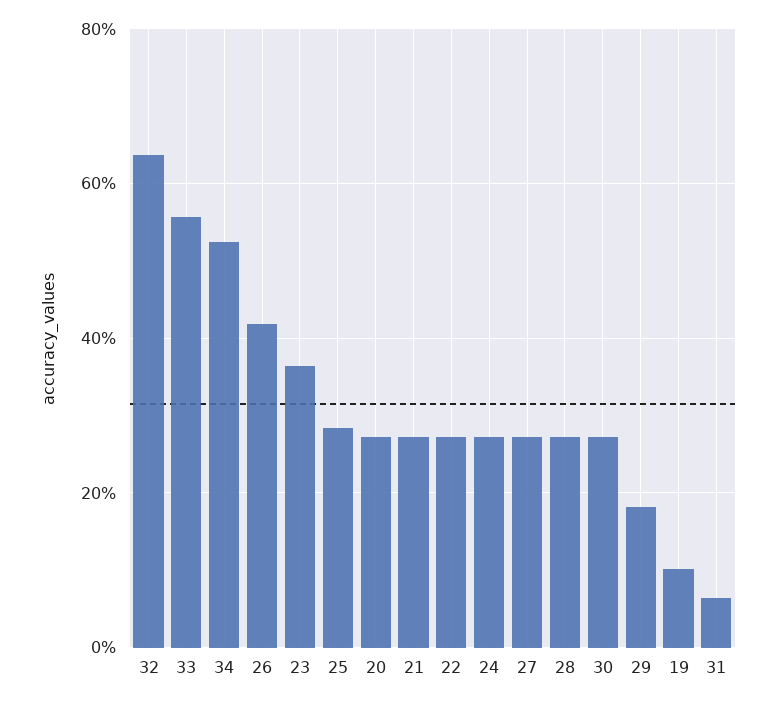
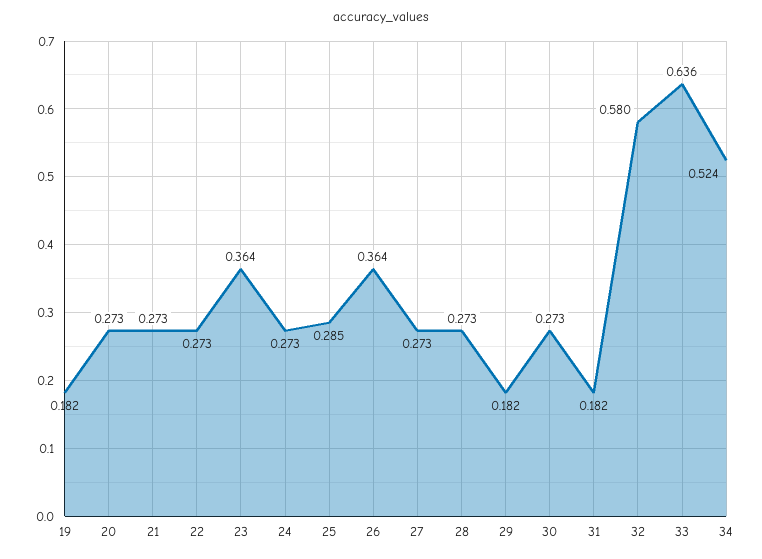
  {
-   "32": 0.64,
+   "32": 0.58,
-   "33": 0.56,
+   "33": 0.636,
    "34": 0.524,
-   "26": 0.42,
+   "26": 0.364,
    "23": 0.364,
    "25": 0.285,
    "20": 0.273,
    "21": 0.273,
    "22": 0.273,
    "24": 0.273,
    "27": 0.273,
    "28": 0.273,
    "30": 0.273,
    "29": 0.182,
-   "19": 0.1,
+   "19": 0.182,
-   "31": 0.06
+   "31": 0.182
  }

